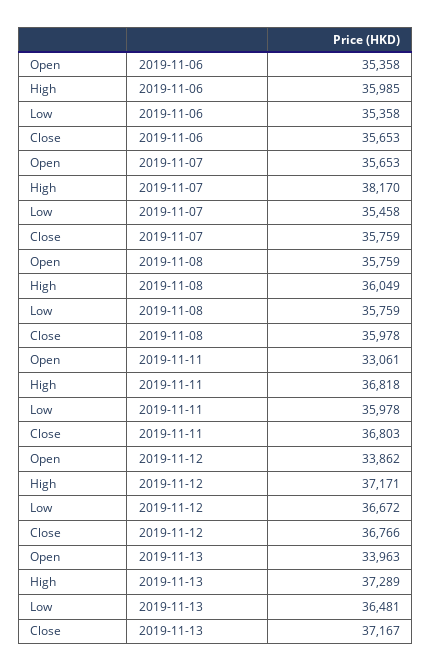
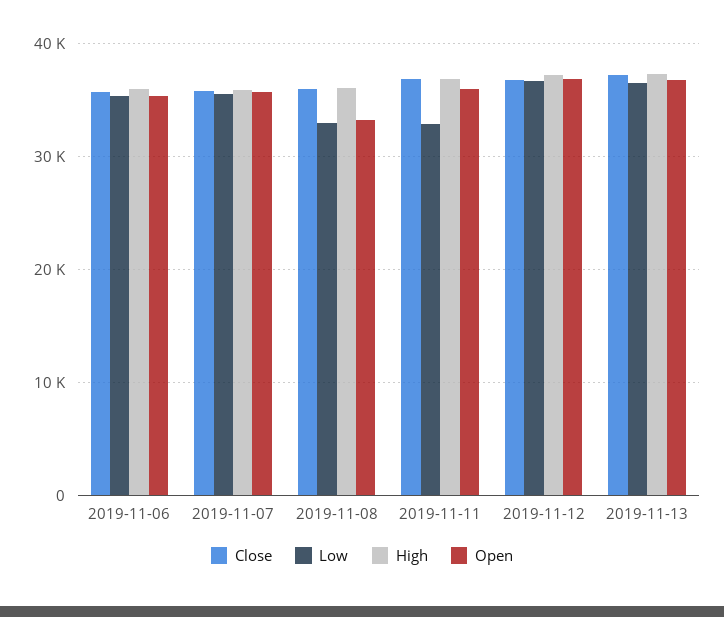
  {
    "Open": {
      "2019-11-06": 35358,
      "2019-11-07": 35653,
-     "2019-11-08": 35759,
+     "2019-11-08": 33000,
-     "2019-11-11": 33061,
+     "2019-11-11": 36000,
-     "2019-11-12": 33862,
+     "2019-11-12": 37000,
-     "2019-11-13": 33963
+     "2019-11-13": 37000
    },
    "High": {
      "2019-11-06": 35985,
-     "2019-11-07": 38170,
+     "2019-11-07": 36000,
      "2019-11-08": 36049,
      "2019-11-11": 36818,
      "2019-11-12": 37171,
      "2019-11-13": 37289
    },
    "Low": {
      "2019-11-06": 35358,
      "2019-11-07": 35458,
-     "2019-11-08": 35759,
+     "2019-11-08": 33000,
-     "2019-11-11": 35978,
+     "2019-11-11": 33000,
      "2019-11-12": 36672,
      "2019-11-13": 36481
    },
    "Close": {
      "2019-11-06": 35653,
      "2019-11-07": 35759,
      "2019-11-08": 35978,
      "2019-11-11": 36803,
      "2019-11-12": 36766,
      "2019-11-13": 37167
    }
  }

